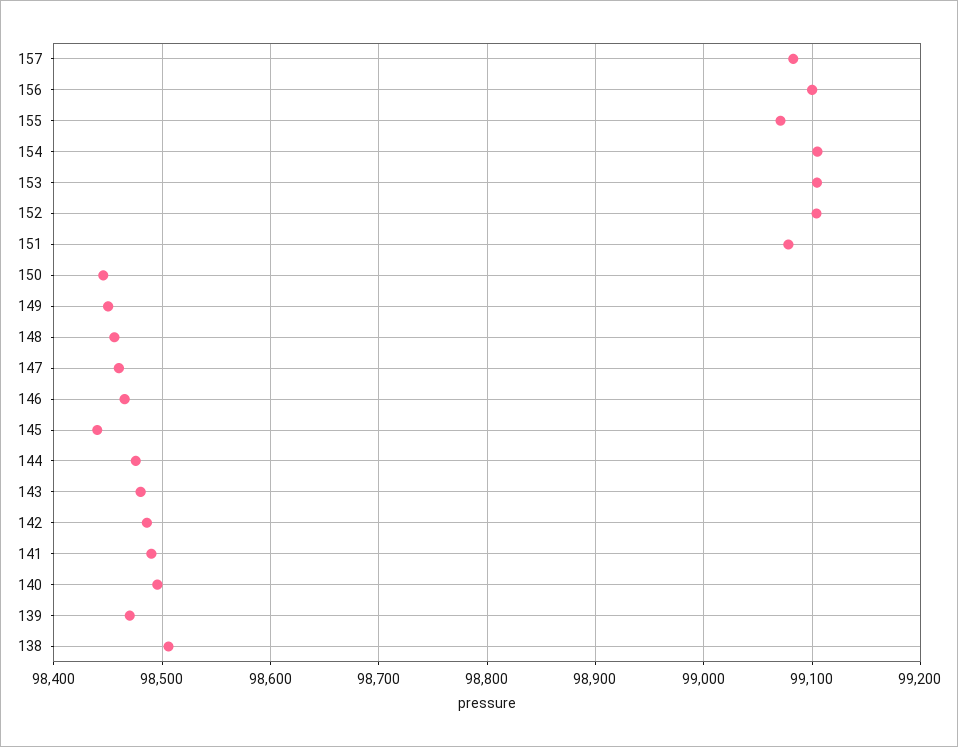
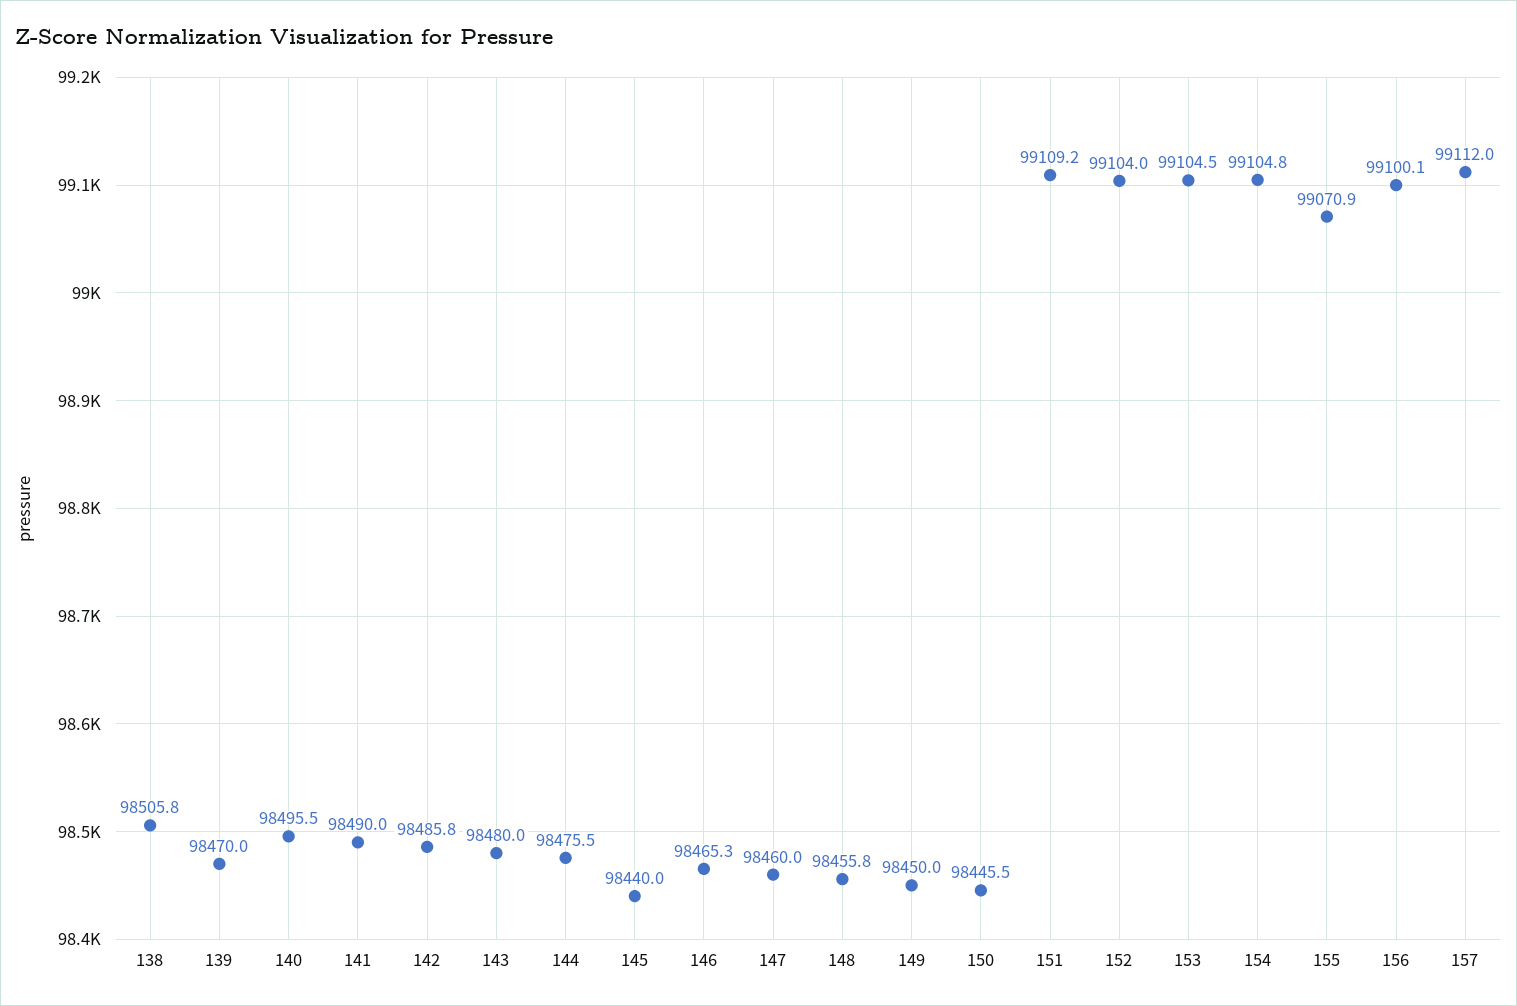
  {
-   "157": 99080,
+   "157": 99112,
    "156": 99100.1,
    "155": 99070.9,
    "154": 99104.8,
    "153": 99104.5,
    "152": 99104,
-   "151": 99080,
+   "151": 99109.2,
    "150": 98445.5,
    "149": 98450,
    "148": 98455.8,
    "147": 98460,
    "146": 98465.3,
    "145": 98440,
    "144": 98475.5,
    "143": 98480,
    "142": 98485.8,
    "141": 98490,
    "140": 98495.5,
    "139": 98470,
    "138": 98505.8
  }

